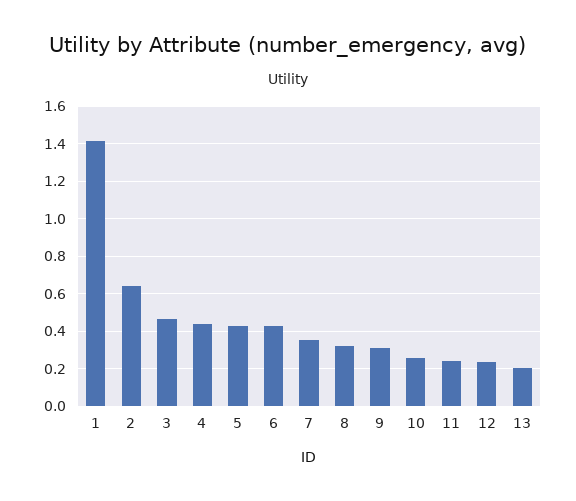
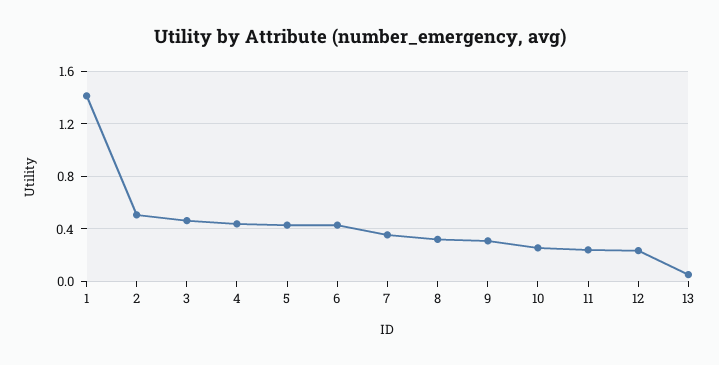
  {
    "1": 1.4,
-   "2": 0.65,
+   "2": 0.5,
    "3": 0.45,
    "4": 0.45,
    "5": 0.45,
    "6": 0.45,
    "7": 0.35,
    "8": 0.3,
    "9": 0.3,
    "10": 0.25,
    "11": 0.25,
    "12": 0.25,
-   "13": 0.2
+   "13": 0.05
  }

